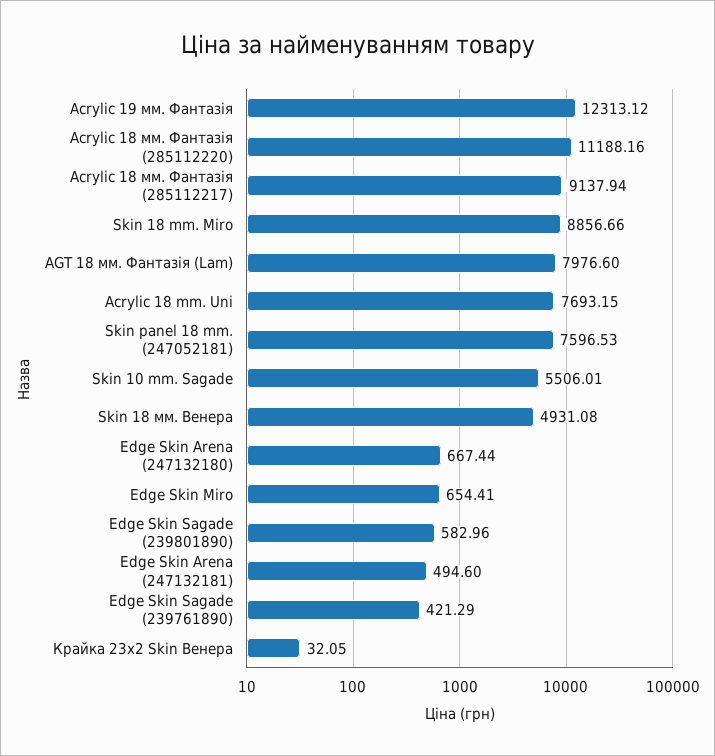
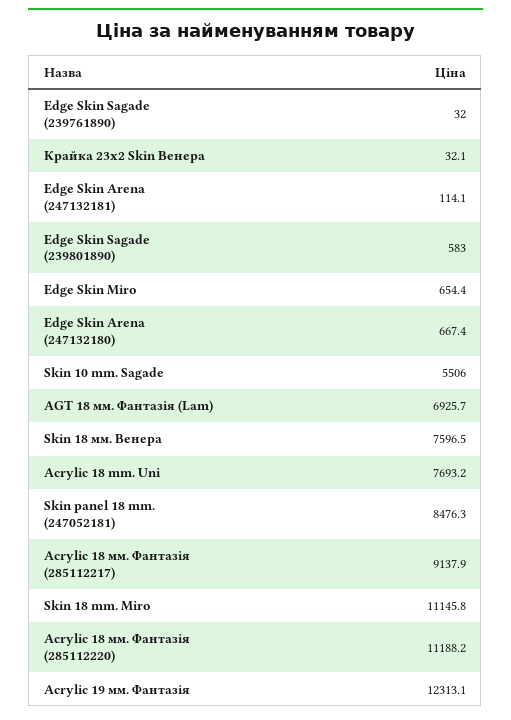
  {
    "Acrylic 19 мм. Фантазія": 12313.12,
    "Acrylic 18 мм. Фантазія (285112220)": 11188.16,
    "Acrylic 18 мм. Фантазія (285112217)": 9137.94,
-   "Skin 18 mm. Miro": 8856.66,
+   "Skin 18 mm. Miro": 11145.8,
-   "AGT 18 мм. Фантазія (Lam)": 7976.6,
+   "AGT 18 мм. Фантазія (Lam)": 6925.7,
    "Acrylic 18 mm. Uni": 7693.15,
-   "Skin panel 18 mm. (247052181)": 7596.53,
+   "Skin panel 18 mm. (247052181)": 8476.3,
    "Skin 10 mm. Sagade": 5506.01,
-   "Skin 18 мм. Венера": 4931.08,
+   "Skin 18 мм. Венера": 7596.5,
    "Edge Skin Arena (247132180)": 667.44,
    "Edge Skin Miro": 654.41,
    "Edge Skin Sagade (239801890)": 582.96,
-   "Edge Skin Arena (247132181)": 494.6,
+   "Edge Skin Arena (247132181)": 114.1,
-   "Edge Skin Sagade (239761890)": 421.29,
+   "Edge Skin Sagade (239761890)": 32,
    "Крайка 23x2 Skin Венера": 32.05
  }

